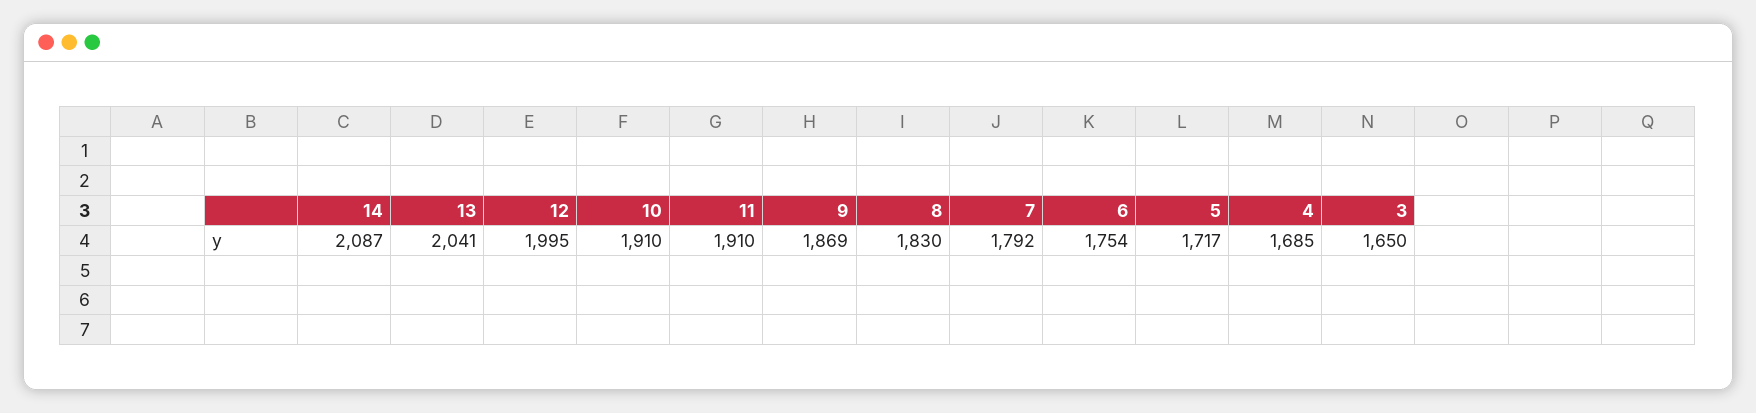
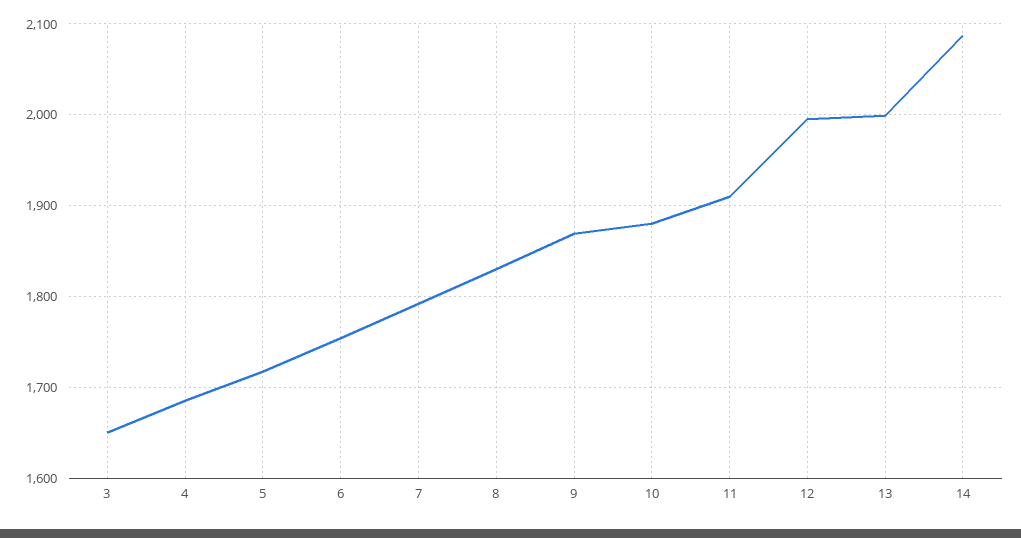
  {
    "14": 2087,
-   "13": 2041,
+   "13": 2000,
    "12": 1995,
-   "10": 1910,
+   "10": 1880,
    "11": 1910,
    "9": 1869,
    "8": 1830,
    "7": 1792,
    "6": 1754,
    "5": 1717,
    "4": 1685,
    "3": 1650
  }

